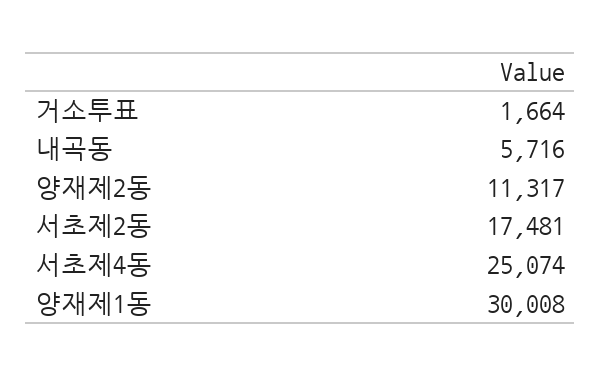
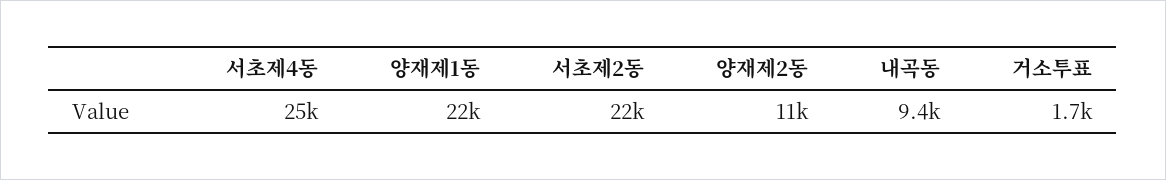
  {
    "거소투표": 1664,
-   "내곡동": 5716,
+   "내곡동": 9400,
    "양재제2동": 11317,
-   "서초제2동": 17481,
+   "서초제2동": 22000,
    "서초제4동": 25074,
-   "양재제1동": 30008
+   "양재제1동": 22000
  }

